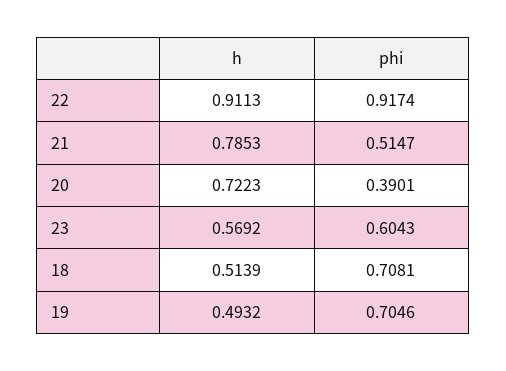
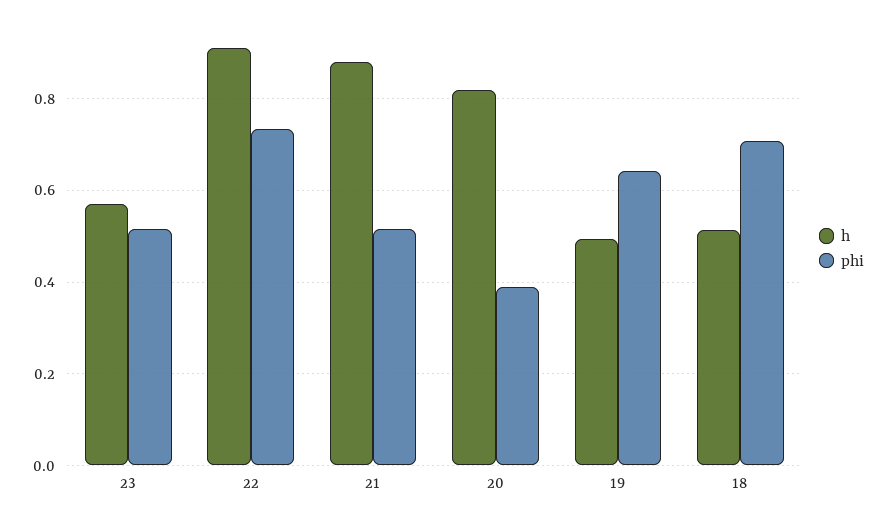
  {
    "h": {
      "22": 0.9113,
-     "21": 0.7853,
+     "21": 0.88,
-     "20": 0.7223,
+     "20": 0.82,
      "23": 0.5692,
      "18": 0.5139,
      "19": 0.4932
    },
    "phi": {
-     "22": 0.9174,
+     "22": 0.74,
      "21": 0.5147,
      "20": 0.3901,
-     "23": 0.6043,
+     "23": 0.52,
      "18": 0.7081,
-     "19": 0.7046
+     "19": 0.64
    }
  }

